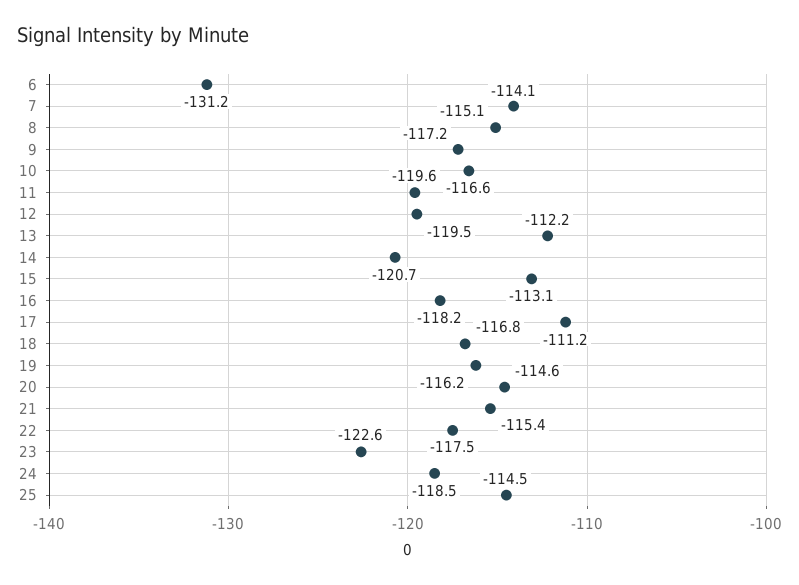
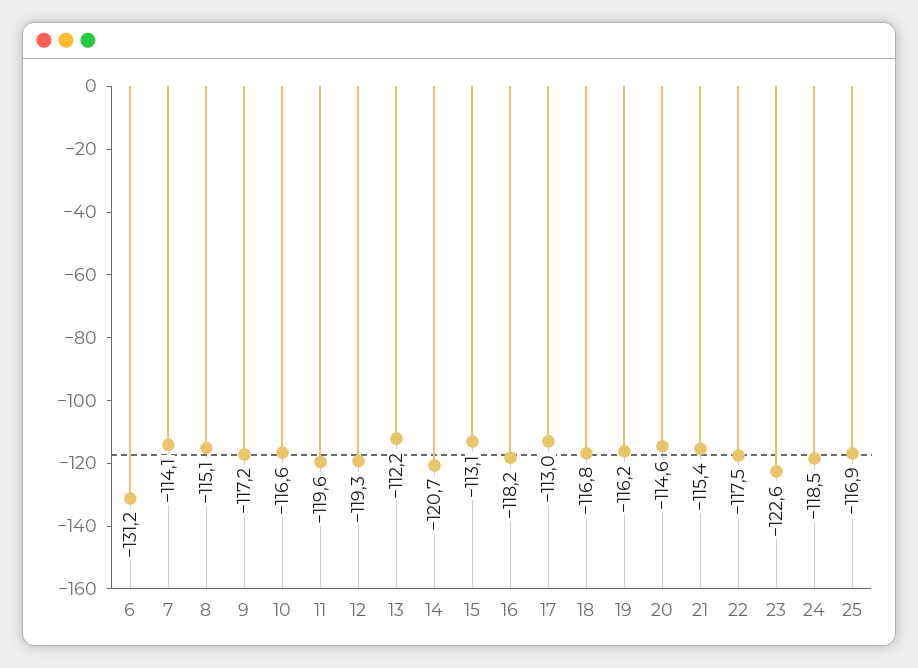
  {
    "6": -131.2,
    "7": -114.1,
    "8": -115.1,
    "9": -117.2,
    "10": -116.6,
    "11": -119.6,
-   "12": -119.5,
+   "12": -119.3,
    "13": -112.2,
    "14": -120.7,
    "15": -113.1,
    "16": -118.2,
-   "17": -111.2,
+   "17": -113,
    "18": -116.8,
    "19": -116.2,
    "20": -114.6,
    "21": -115.4,
    "22": -117.5,
    "23": -122.6,
    "24": -118.5,
-   "25": -114.5
+   "25": -116.9
  }

